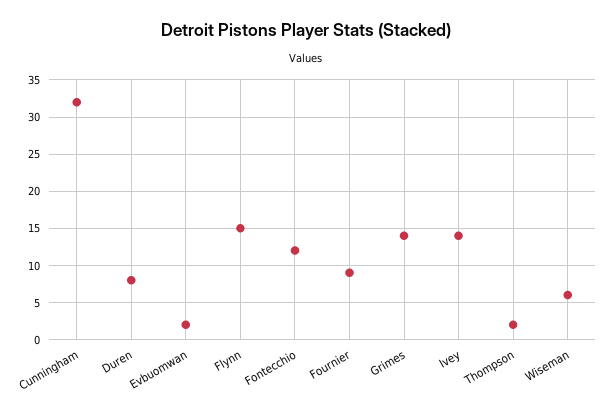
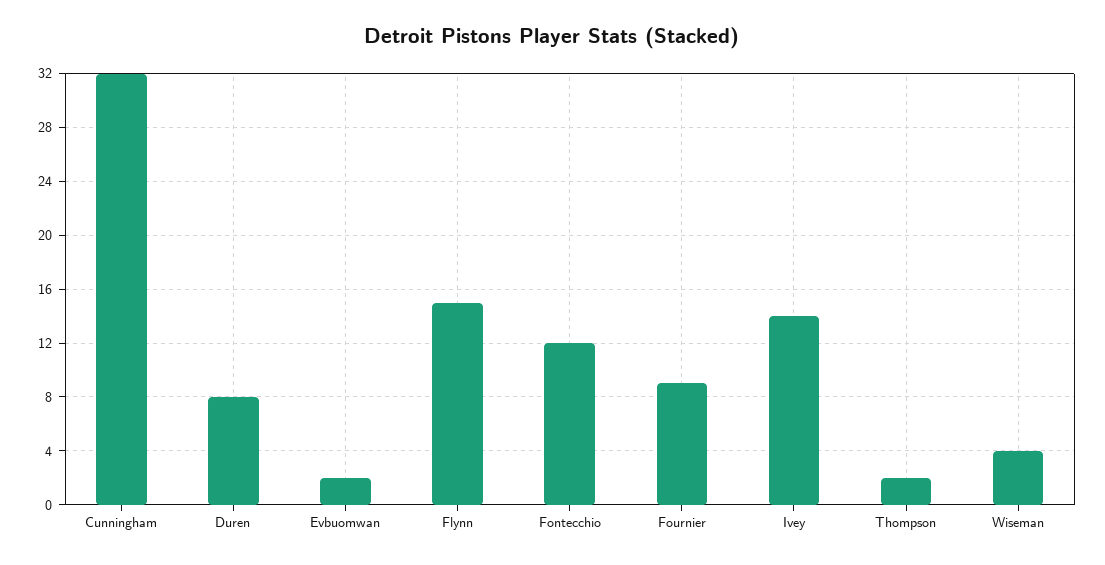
  {
    "Cunningham": 32,
    "Duren": 8,
    "Evbuomwan": 2,
    "Flynn": 15,
    "Fontecchio": 12,
    "Fournier": 9,
-   "Grimes": 14,
    "Ivey": 14,
    "Thompson": 2,
-   "Wiseman": 6
+   "Wiseman": 4
  }

